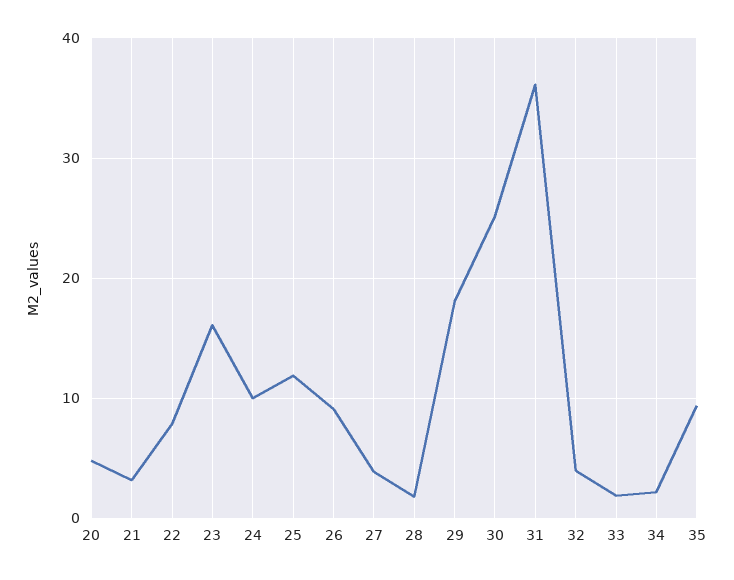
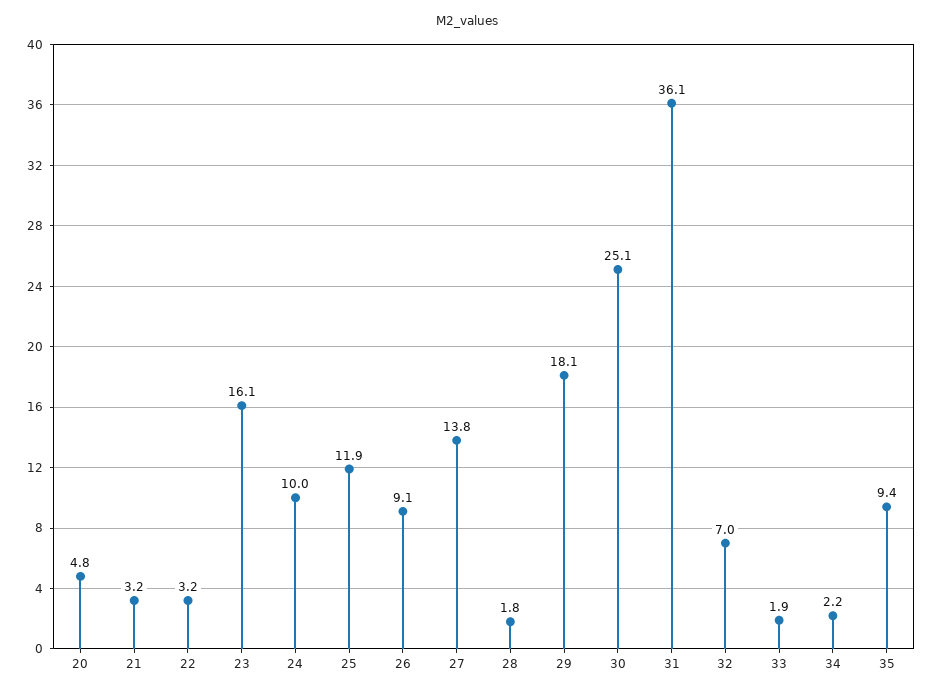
  {
    "20": 4.8,
    "21": 3.2,
-   "22": 8,
+   "22": 3.2,
    "23": 16.1,
    "24": 10,
    "25": 11.9,
    "26": 9.1,
-   "27": 4,
+   "27": 13.8,
    "28": 1.8,
    "29": 18.1,
    "30": 25.1,
    "31": 36.1,
-   "32": 4,
+   "32": 7,
    "33": 1.9,
    "34": 2.2,
    "35": 9.4
  }

